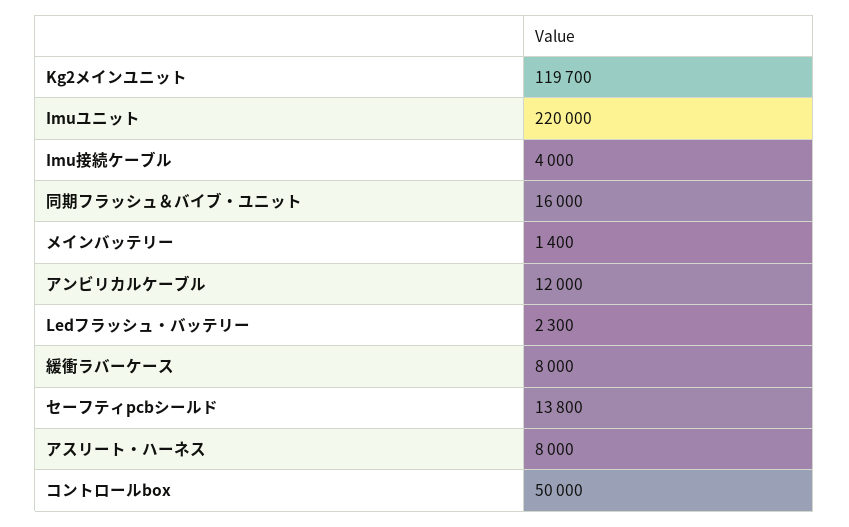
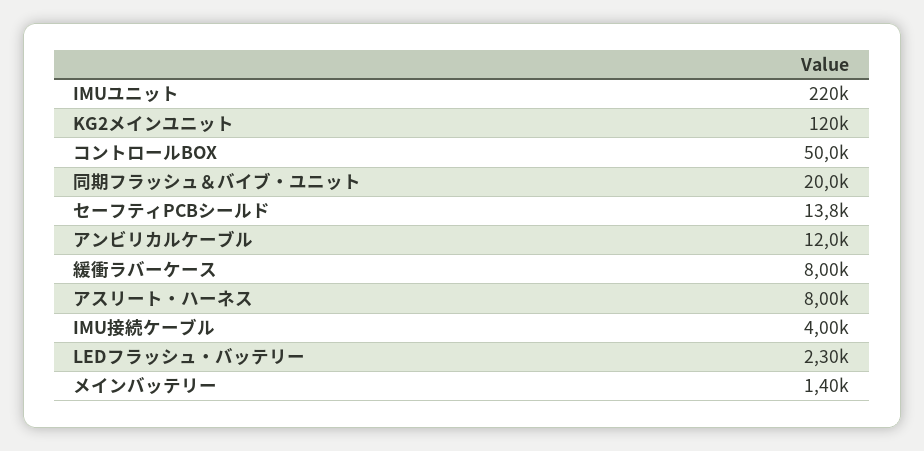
  {
    "Kg2メインユニット": 119700,
    "Imuユニット": 220000,
    "Imu接続ケーブル": 4000,
-   "同期フラッシュ＆バイブ・ユニット": 16000,
+   "同期フラッシュ＆バイブ・ユニット": 20000,
    "メインバッテリー": 1400,
    "アンビリカルケーブル": 12000,
    "Ledフラッシュ・バッテリー": 2300,
    "緩衝ラバーケース": 8000,
    "セーフティpcbシールド": 13800,
    "アスリート・ハーネス": 8000,
    "コントロールbox": 50000
  }

